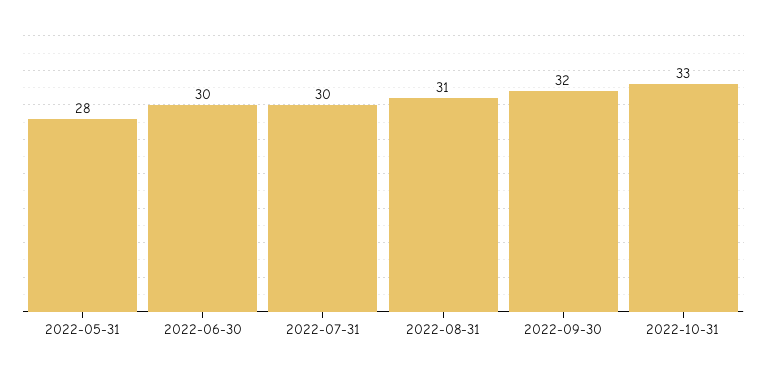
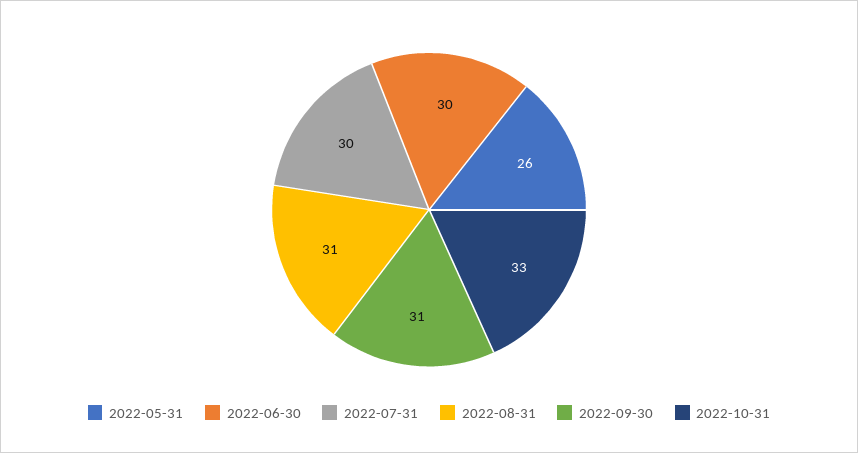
  {
-   "2022-05-31": 28,
+   "2022-05-31": 26,
    "2022-06-30": 30,
    "2022-07-31": 30,
    "2022-08-31": 31,
-   "2022-09-30": 32,
+   "2022-09-30": 31,
    "2022-10-31": 33
  }

